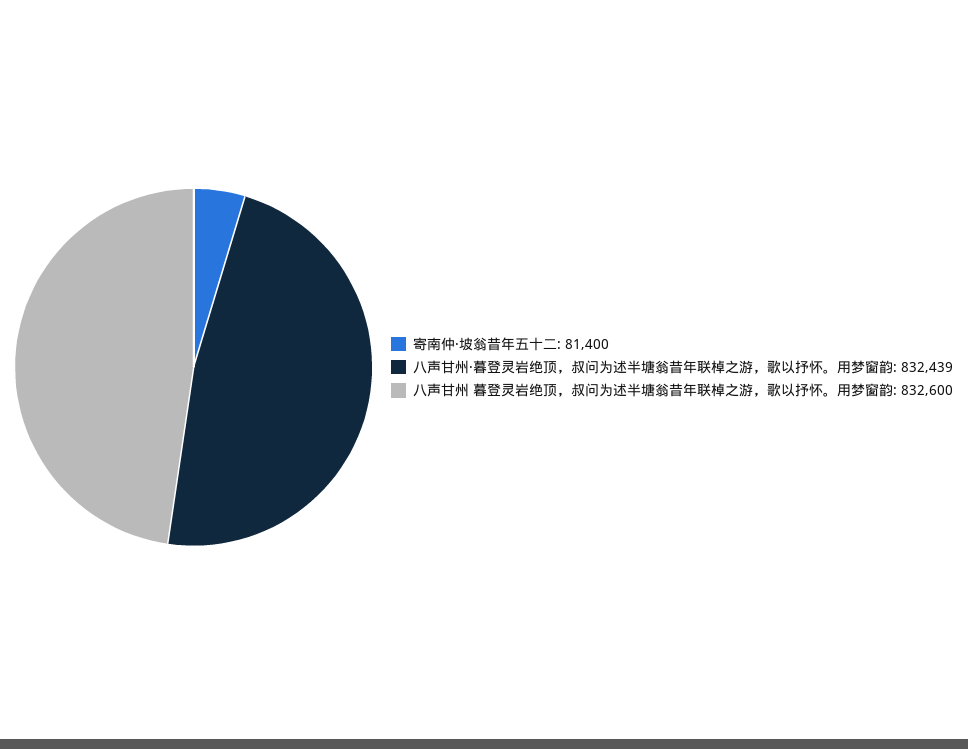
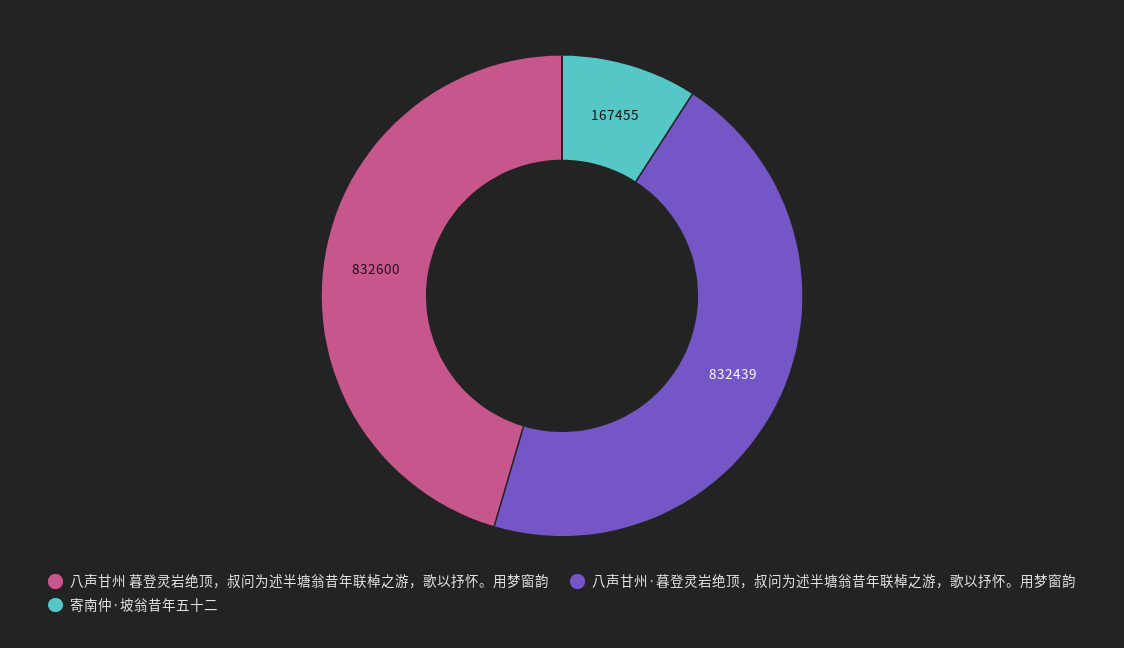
  {
-   "寄南仲·坡翁昔年五十二": 81400,
+   "寄南仲·坡翁昔年五十二": 167455,
    "八声甘州·暮登灵岩绝顶，叔问为述半塘翁昔年联棹之游，歌以抒怀。用梦窗韵": 832439,
    "八声甘州 暮登灵岩绝顶，叔问为述半塘翁昔年联棹之游，歌以抒怀。用梦窗韵": 832600
  }

